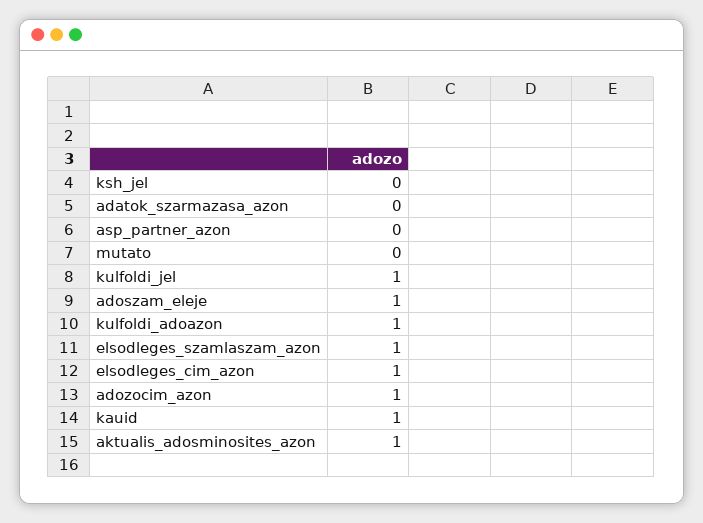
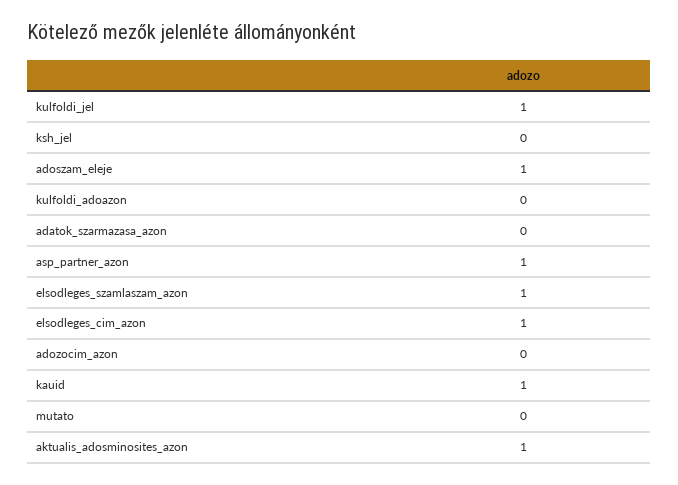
  {
    "ksh_jel": 0,
    "adatok_szarmazasa_azon": 0,
-   "asp_partner_azon": 0,
+   "asp_partner_azon": 1,
    "mutato": 0,
    "kulfoldi_jel": 1,
    "adoszam_eleje": 1,
-   "kulfoldi_adoazon": 1,
+   "kulfoldi_adoazon": 0,
    "elsodleges_szamlaszam_azon": 1,
    "elsodleges_cim_azon": 1,
-   "adozocim_azon": 1,
+   "adozocim_azon": 0,
    "kauid": 1,
    "aktualis_adosminosites_azon": 1
  }

